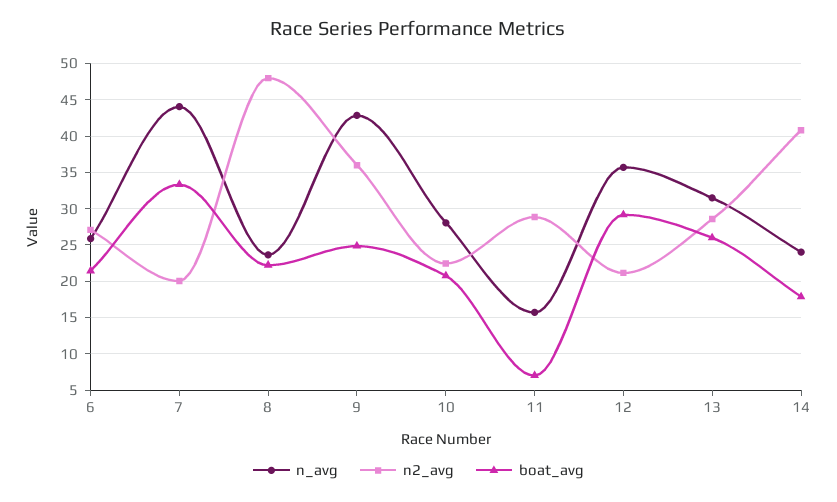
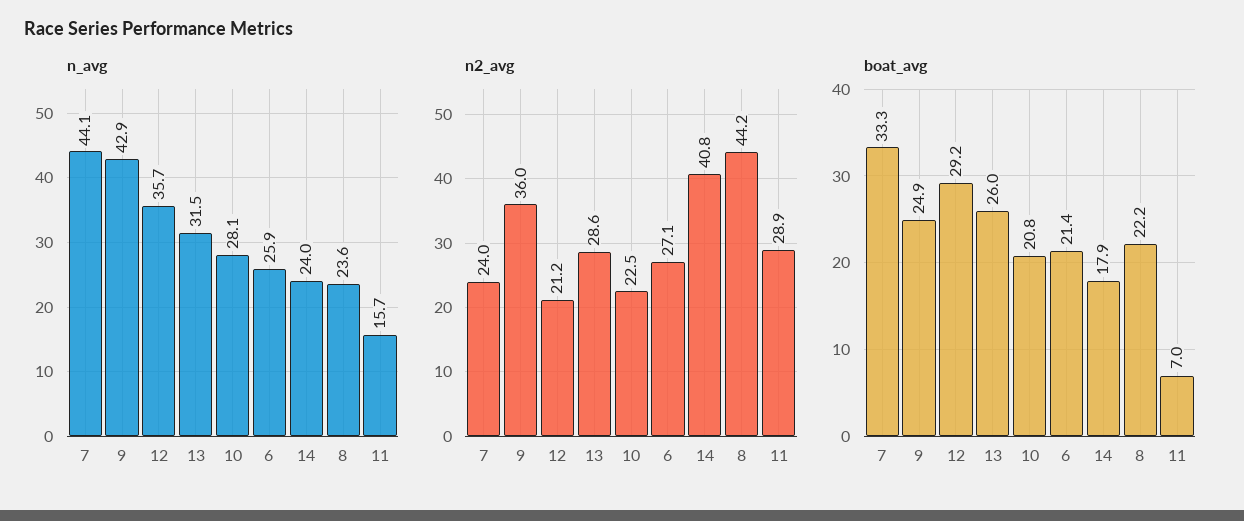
  {
    "n_avg": {
      "6": 25.9,
      "7": 44.1,
      "8": 23.6,
      "9": 42.9,
      "10": 28.1,
      "11": 15.7,
      "12": 35.7,
      "13": 31.5,
      "14": 24
    },
    "n2_avg": {
      "6": 27.1,
-     "7": 20,
+     "7": 24,
-     "8": 48,
+     "8": 44.2,
      "9": 36,
      "10": 22.5,
      "11": 28.9,
      "12": 21.2,
      "13": 28.6,
      "14": 40.8
    },
    "boat_avg": {
      "6": 21.4,
      "7": 33.3,
      "8": 22.2,
      "9": 24.9,
      "10": 20.8,
      "11": 7,
      "12": 29.2,
      "13": 26,
      "14": 17.9
    }
  }

